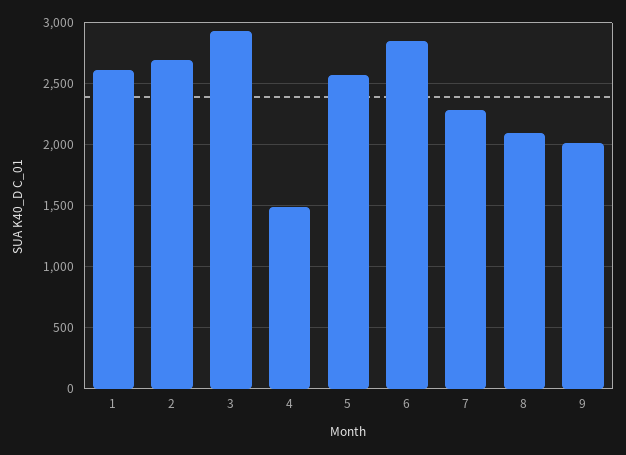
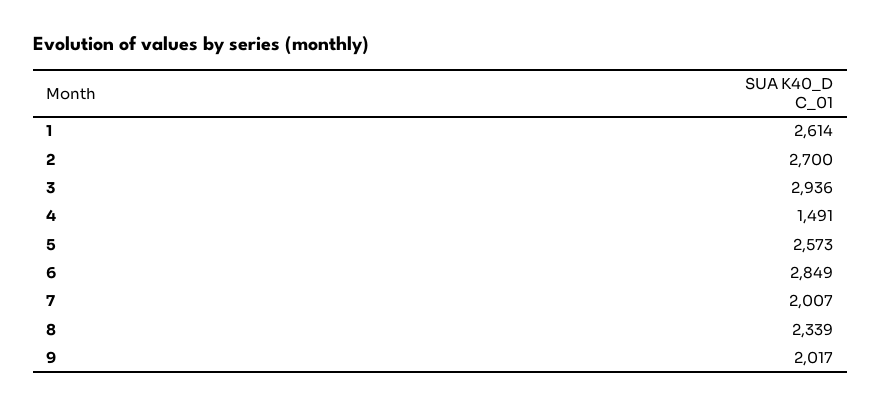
  {
    "1": 2614,
    "2": 2700,
    "3": 2936,
    "4": 1491,
    "5": 2573,
    "6": 2849,
-   "7": 2300,
+   "7": 2007,
-   "8": 2100,
+   "8": 2339,
    "9": 2017
  }

